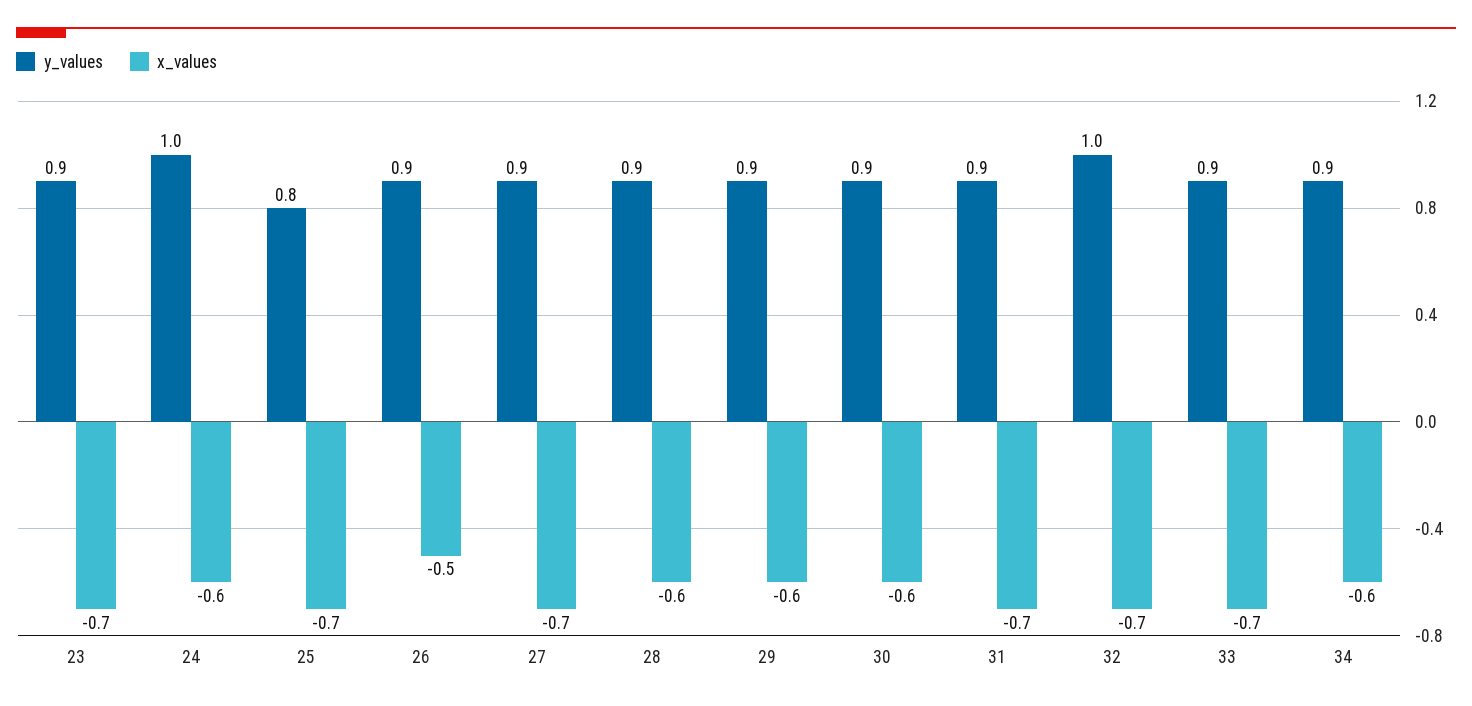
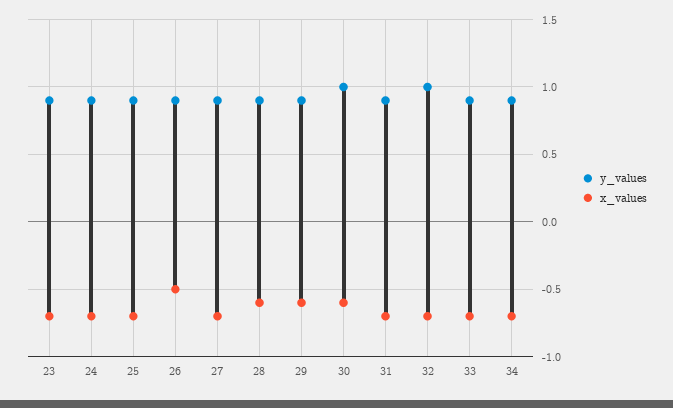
  {
    "y_values": {
      "23": 0.9,
-     "24": 1,
+     "24": 0.9,
-     "25": 0.8,
+     "25": 0.9,
      "26": 0.9,
      "27": 0.9,
      "28": 0.9,
      "29": 0.9,
-     "30": 0.9,
+     "30": 1,
      "31": 0.9,
      "32": 1,
      "33": 0.9,
      "34": 0.9
    },
    "x_values": {
      "23": -0.7,
-     "24": -0.6,
+     "24": -0.7,
      "25": -0.7,
      "26": -0.5,
      "27": -0.7,
      "28": -0.6,
      "29": -0.6,
      "30": -0.6,
      "31": -0.7,
      "32": -0.7,
      "33": -0.7,
-     "34": -0.6
+     "34": -0.7
    }
  }

